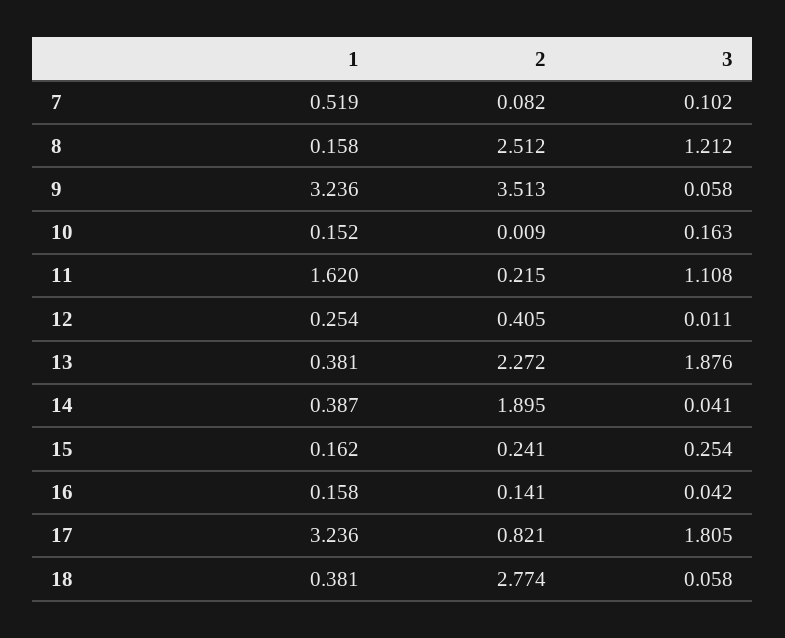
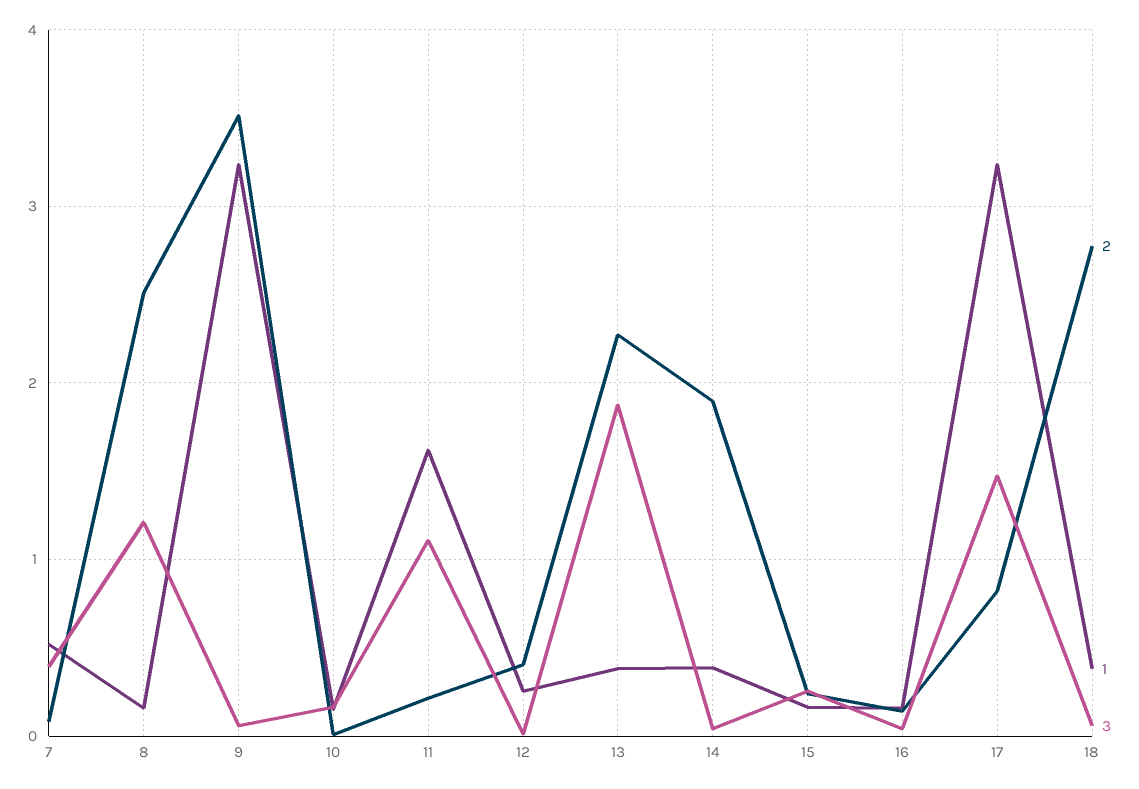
  {
    "1": {
      "7": 0.519,
      "8": 0.158,
      "9": 3.236,
      "10": 0.152,
      "11": 1.62,
      "12": 0.254,
      "13": 0.381,
      "14": 0.387,
      "15": 0.162,
      "16": 0.158,
      "17": 3.236,
      "18": 0.381
    },
    "2": {
      "7": 0.082,
      "8": 2.512,
      "9": 3.513,
      "10": 0.009,
      "11": 0.215,
      "12": 0.405,
      "13": 2.272,
      "14": 1.895,
      "15": 0.241,
      "16": 0.141,
      "17": 0.821,
      "18": 2.774
    },
    "3": {
-     "7": 0.102,
+     "7": 0.4,
      "8": 1.212,
      "9": 0.058,
      "10": 0.163,
      "11": 1.108,
      "12": 0.011,
      "13": 1.876,
      "14": 0.041,
      "15": 0.254,
      "16": 0.042,
-     "17": 1.805,
+     "17": 1.5,
      "18": 0.058
    }
  }

